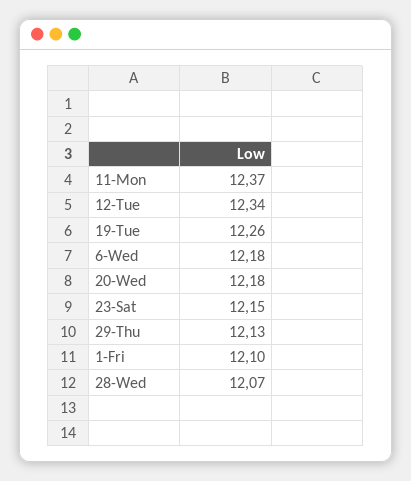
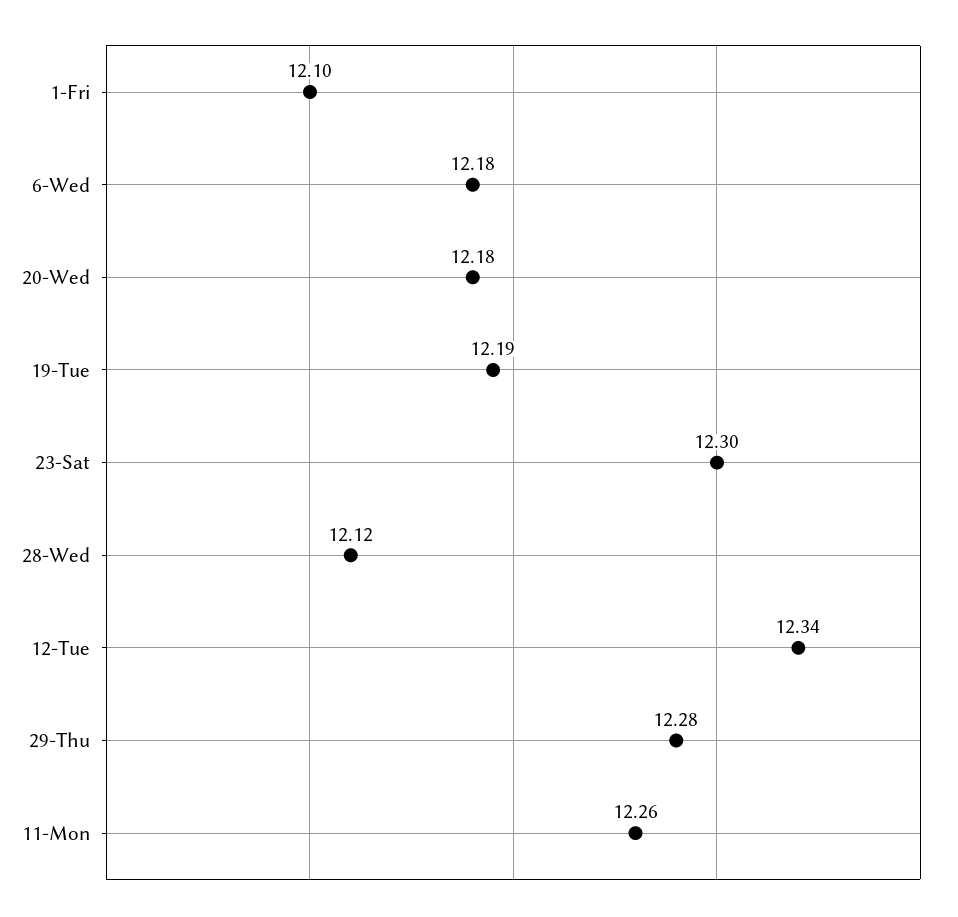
  {
-   "11-Mon": 12.37,
+   "11-Mon": 12.26,
    "12-Tue": 12.34,
-   "19-Tue": 12.26,
+   "19-Tue": 12.19,
    "6-Wed": 12.18,
    "20-Wed": 12.18,
-   "23-Sat": 12.15,
+   "23-Sat": 12.3,
-   "29-Thu": 12.13,
+   "29-Thu": 12.28,
    "1-Fri": 12.1,
-   "28-Wed": 12.07
+   "28-Wed": 12.12
  }

